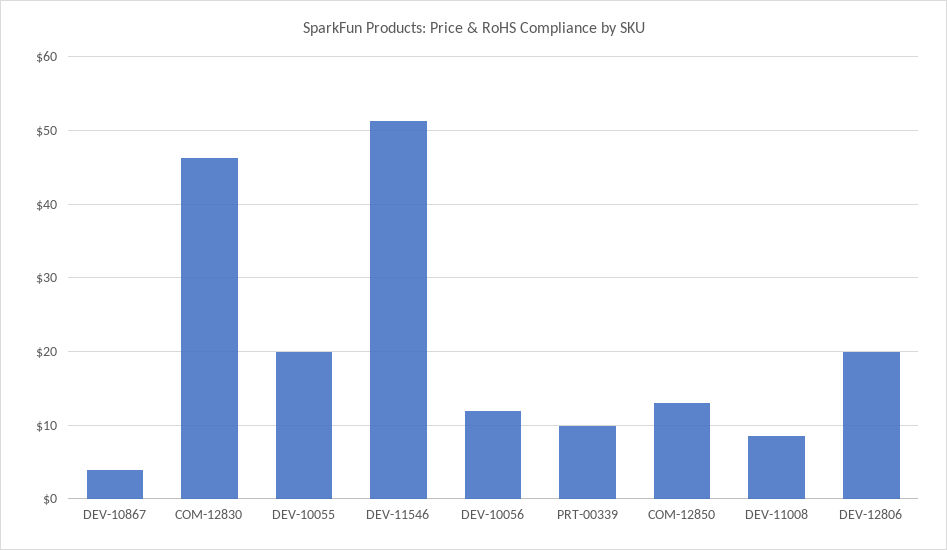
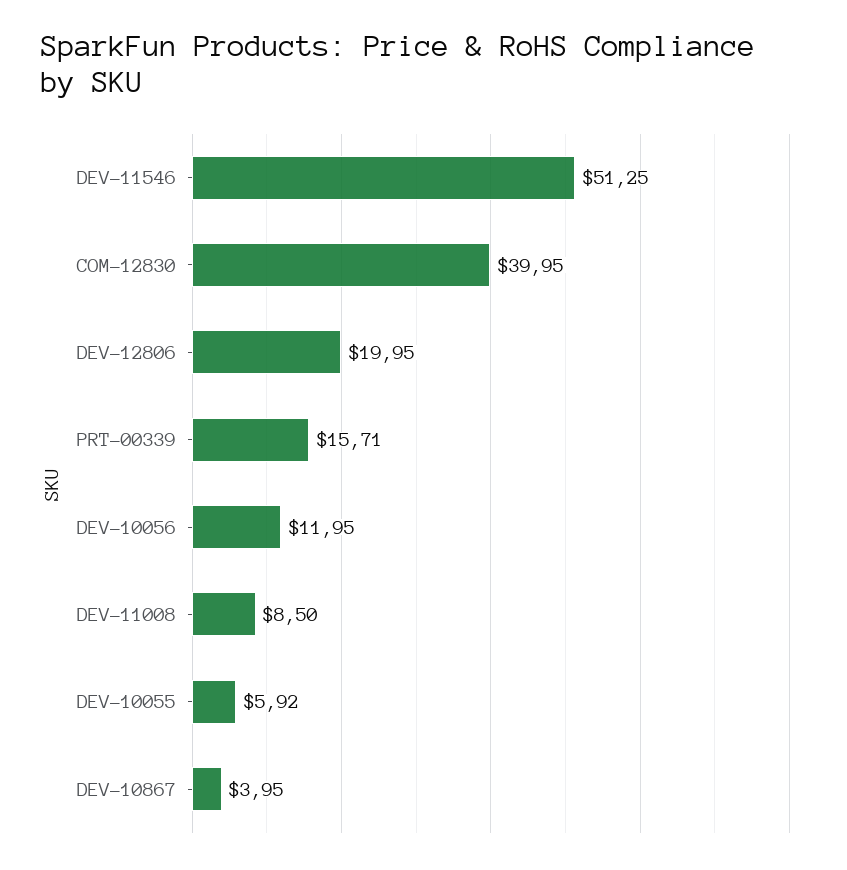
  {
    "DEV-10867": 3.95,
-   "COM-12830": 46,
+   "COM-12830": 39.95,
-   "DEV-10055": 20,
+   "DEV-10055": 5.92,
    "DEV-11546": 51.25,
    "DEV-10056": 11.95,
-   "PRT-00339": 10,
+   "PRT-00339": 15.71,
-   "COM-12850": 13,
    "DEV-11008": 8.5,
    "DEV-12806": 19.95
  }

